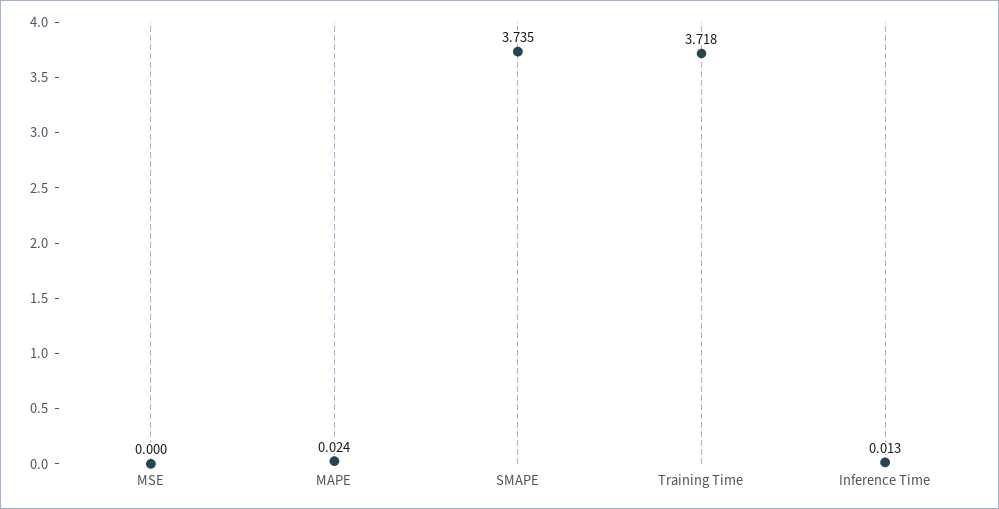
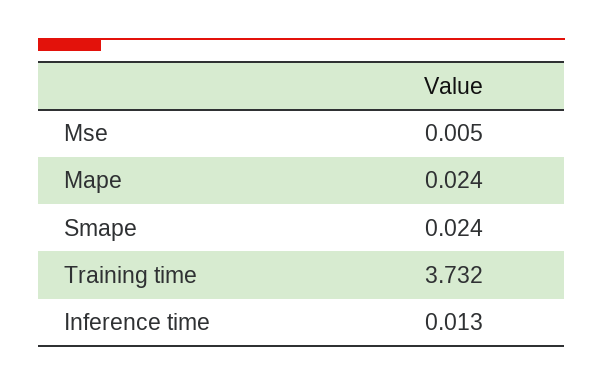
  {
-   "MSE": 0,
+   "MSE": 0.005,
    "MAPE": 0.024,
-   "SMAPE": 3.735,
+   "SMAPE": 0.024,
-   "Training Time": 3.718,
+   "Training Time": 3.732,
    "Inference Time": 0.013
  }

